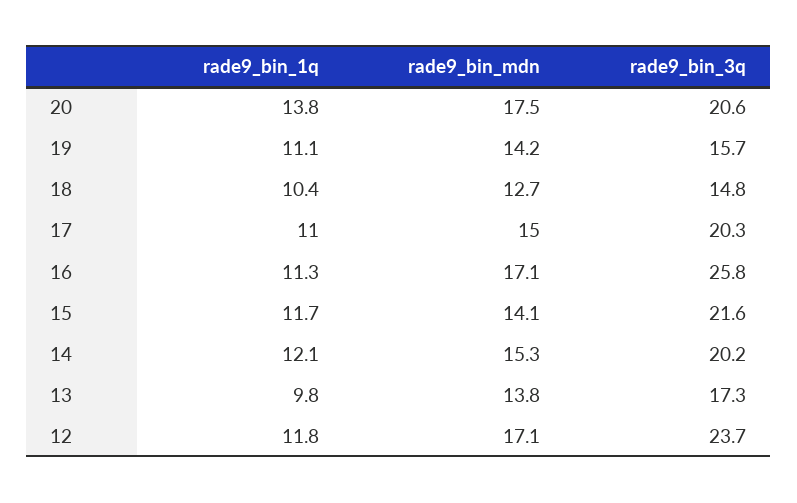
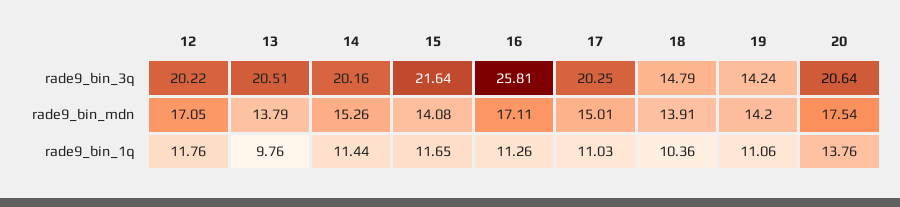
  {
    "rade9_bin_1q": {
      "20": 13.76,
      "19": 11.06,
      "18": 10.36,
      "17": 11.03,
      "16": 11.26,
      "15": 11.65,
-     "14": 12.1,
+     "14": 11.44,
      "13": 9.76,
      "12": 11.76
    },
    "rade9_bin_mdn": {
      "20": 17.54,
      "19": 14.2,
-     "18": 12.7,
+     "18": 13.91,
      "17": 15.01,
      "16": 17.11,
      "15": 14.08,
      "14": 15.26,
      "13": 13.79,
      "12": 17.05
    },
    "rade9_bin_3q": {
      "20": 20.64,
-     "19": 15.7,
+     "19": 14.24,
      "18": 14.79,
      "17": 20.25,
      "16": 25.81,
      "15": 21.64,
      "14": 20.16,
-     "13": 17.3,
+     "13": 20.51,
-     "12": 23.7
+     "12": 20.22
    }
  }

